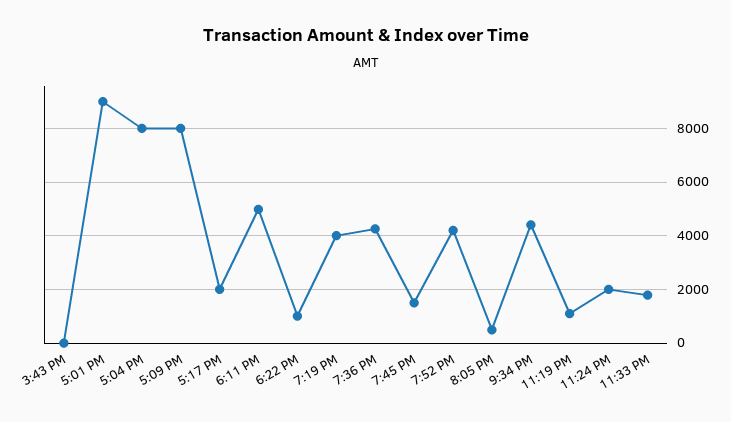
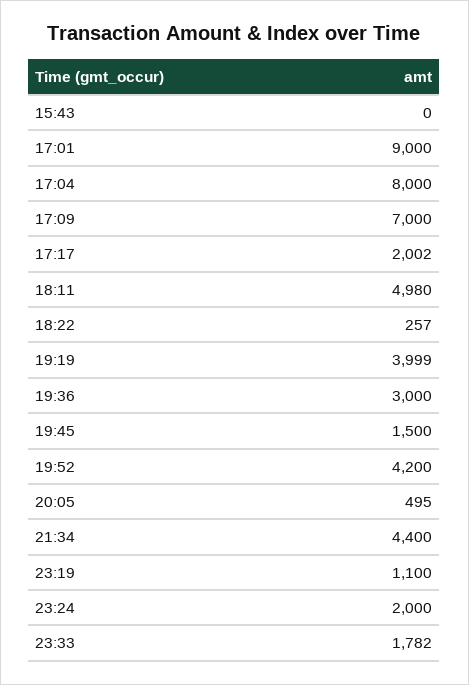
  {
    "3:43 PM": 0,
    "5:01 PM": 9000,
    "5:04 PM": 8000,
-   "5:09 PM": 8000,
+   "5:09 PM": 7000,
    "5:17 PM": 2002,
    "6:11 PM": 4980,
-   "6:22 PM": 1000,
+   "6:22 PM": 257,
    "7:19 PM": 3999,
-   "7:36 PM": 4250,
+   "7:36 PM": 3000,
    "7:45 PM": 1500,
    "7:52 PM": 4200,
    "8:05 PM": 495,
    "9:34 PM": 4400,
    "11:19 PM": 1100,
    "11:24 PM": 2000,
    "11:33 PM": 1782
  }

